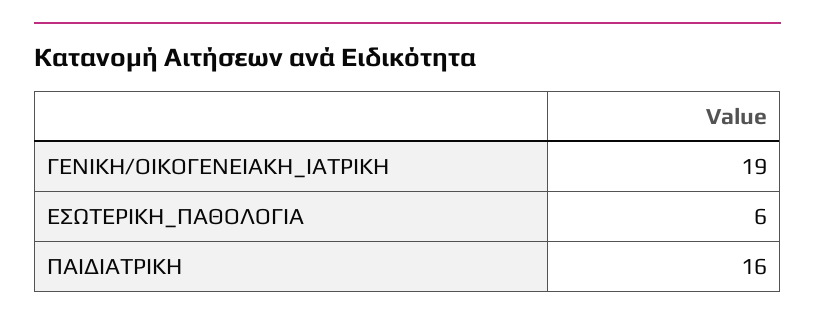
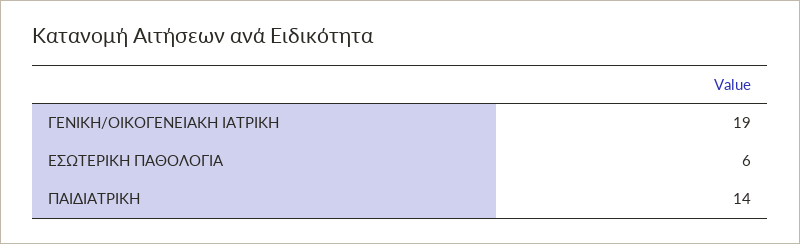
  {
    "ΓΕΝΙΚΗ/ΟΙΚΟΓΕΝΕΙΑΚΗ_ΙΑΤΡΙΚΗ": 19,
    "ΕΣΩΤΕΡΙΚΗ_ΠΑΘΟΛΟΓΙΑ": 6,
-   "ΠΑΙΔΙΑΤΡΙΚΗ": 16
+   "ΠΑΙΔΙΑΤΡΙΚΗ": 14
  }

